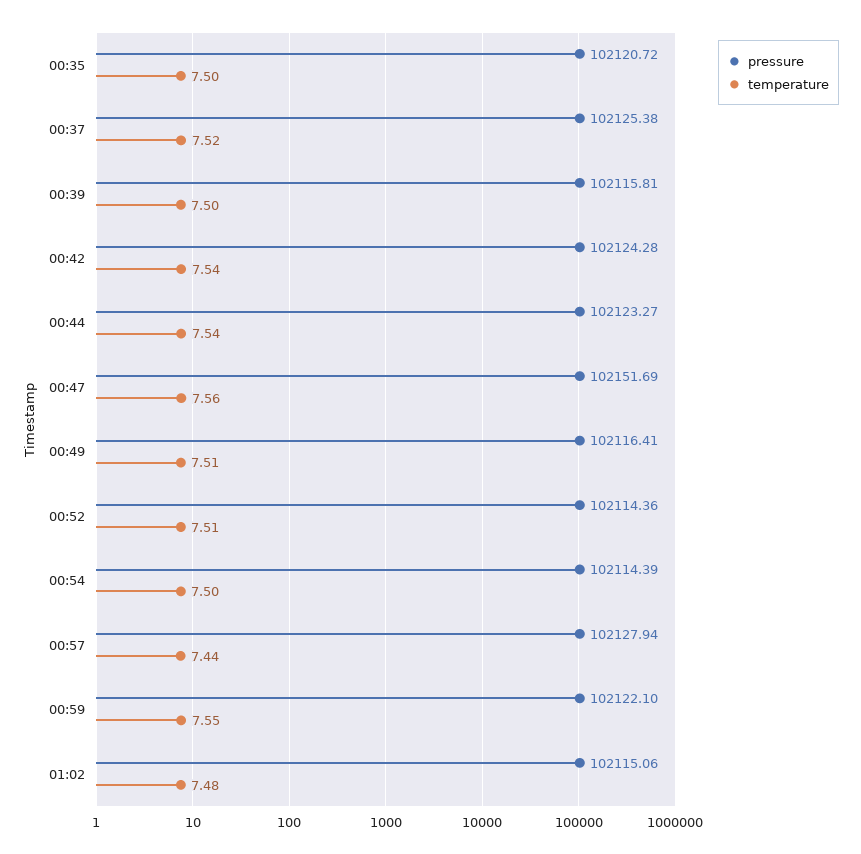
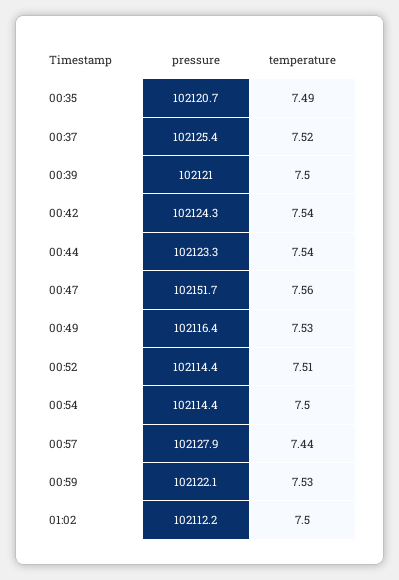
  {
    "pressure": {
      "00:35": 102120.72,
      "00:37": 102125.38,
-     "00:39": 102115.81,
+     "00:39": 102121,
      "00:42": 102124.28,
      "00:44": 102123.27,
      "00:47": 102151.69,
      "00:49": 102116.41,
      "00:52": 102114.36,
      "00:54": 102114.39,
      "00:57": 102127.94,
      "00:59": 102122.1,
-     "01:02": 102115.06
+     "01:02": 102112.2
    },
    "temperature": {
-     "00:35": 7.5,
+     "00:35": 7.49,
      "00:37": 7.52,
      "00:39": 7.5,
      "00:42": 7.54,
      "00:44": 7.54,
      "00:47": 7.56,
-     "00:49": 7.51,
+     "00:49": 7.53,
      "00:52": 7.51,
      "00:54": 7.5,
      "00:57": 7.44,
-     "00:59": 7.55,
+     "00:59": 7.53,
-     "01:02": 7.48
+     "01:02": 7.5
    }
  }

